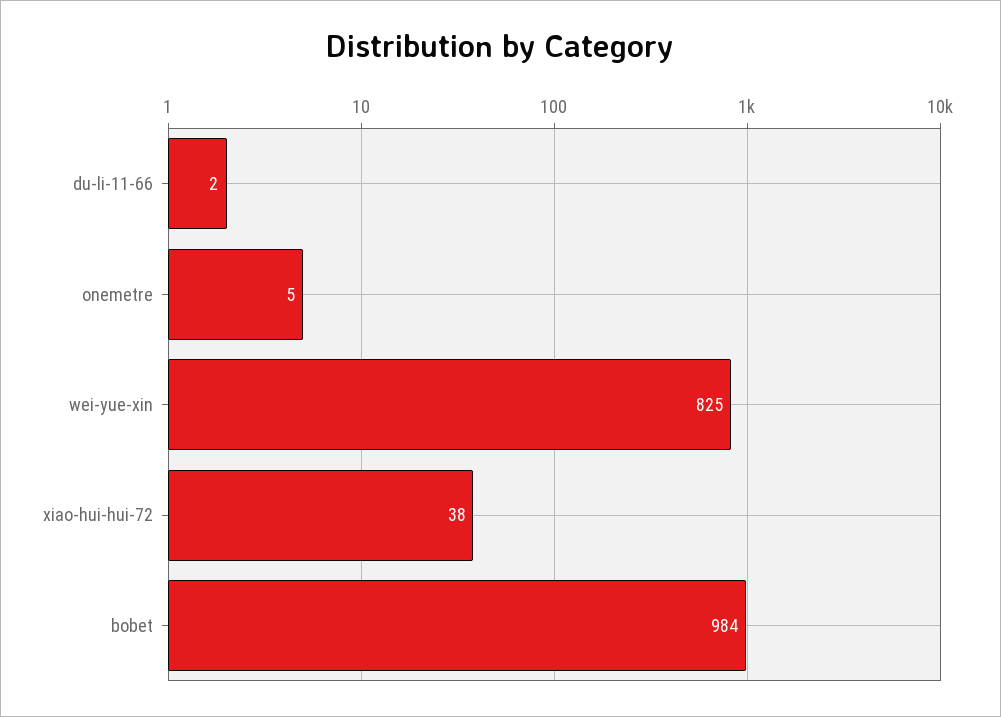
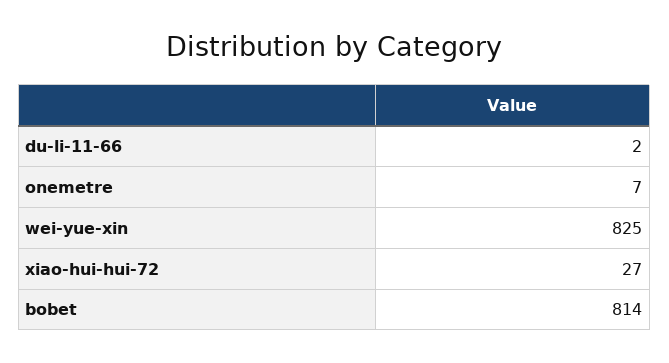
  {
    "du-li-11-66": 2,
-   "onemetre": 5,
+   "onemetre": 7,
    "wei-yue-xin": 825,
-   "xiao-hui-hui-72": 38,
+   "xiao-hui-hui-72": 27,
-   "bobet": 984
+   "bobet": 814
  }

